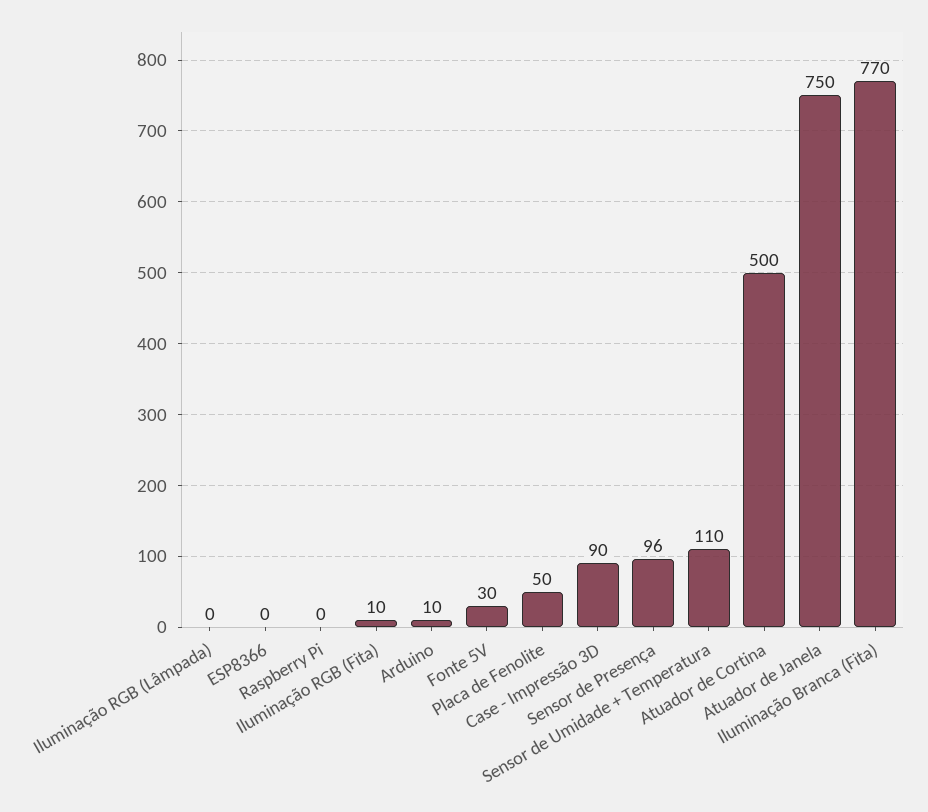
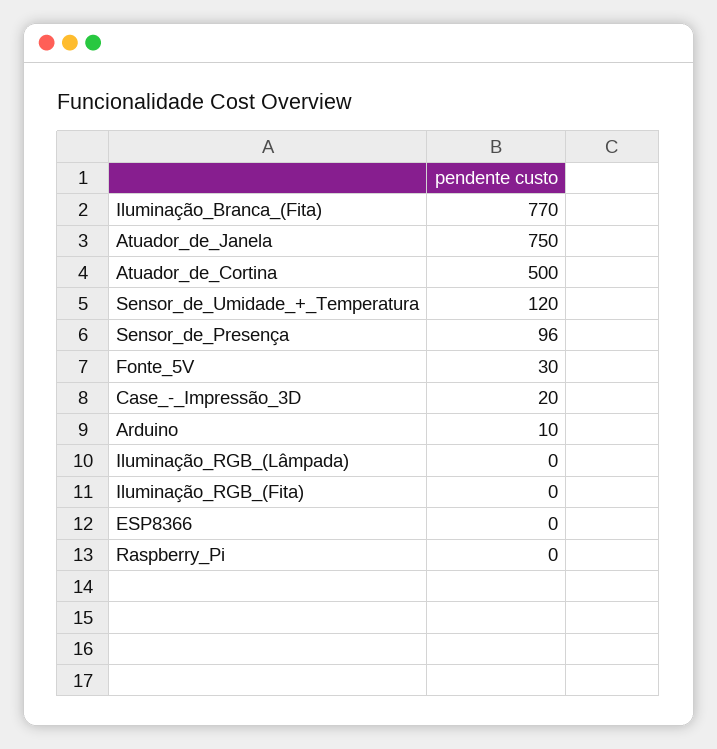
  {
    "Iluminação RGB (Lâmpada)": 0,
    "ESP8366": 0,
    "Raspberry Pi": 0,
-   "Iluminação RGB (Fita)": 10,
+   "Iluminação RGB (Fita)": 0,
    "Arduino": 10,
    "Fonte 5V": 30,
-   "Placa de Fenolite": 50,
-   "Case - Impressão 3D": 90,
+   "Case - Impressão 3D": 20,
    "Sensor de Presença": 96,
-   "Sensor de Umidade + Temperatura": 110,
+   "Sensor de Umidade + Temperatura": 120,
    "Atuador de Cortina": 500,
    "Atuador de Janela": 750,
    "Iluminação Branca (Fita)": 770
  }

